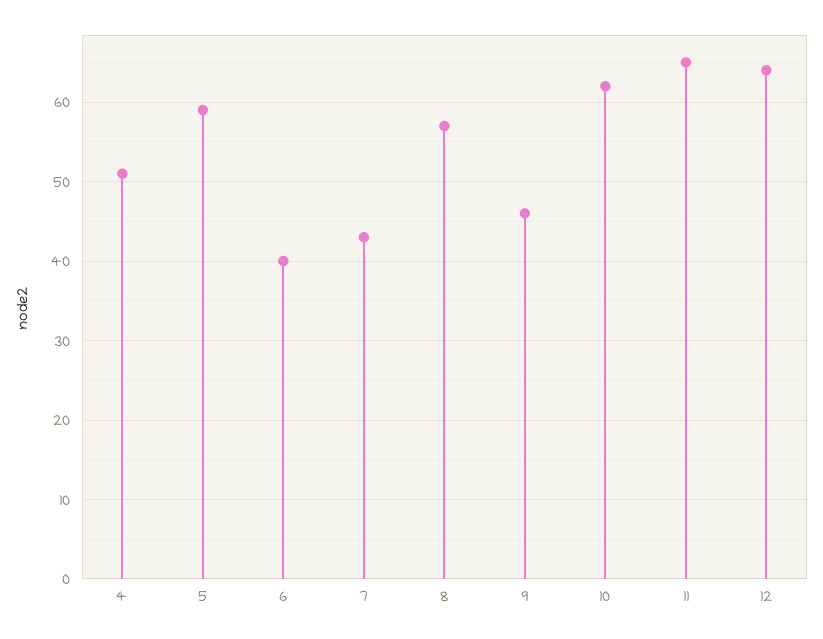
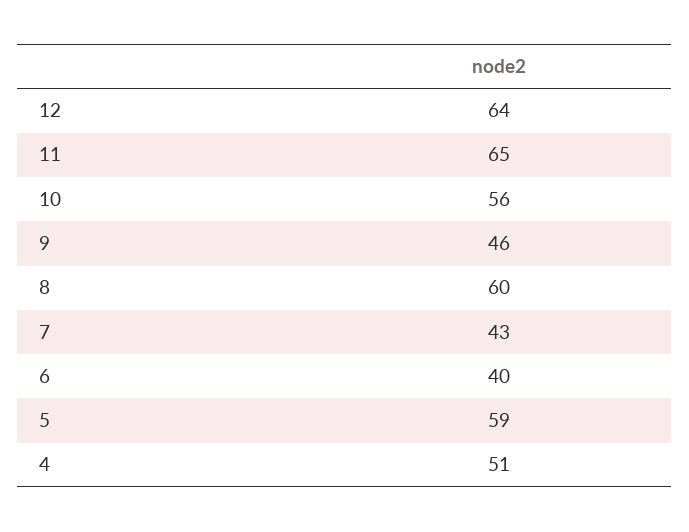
  {
    "4": 51,
    "5": 59,
    "6": 40,
    "7": 43,
-   "8": 57,
+   "8": 60,
    "9": 46,
-   "10": 62,
+   "10": 56,
    "11": 65,
    "12": 64
  }

